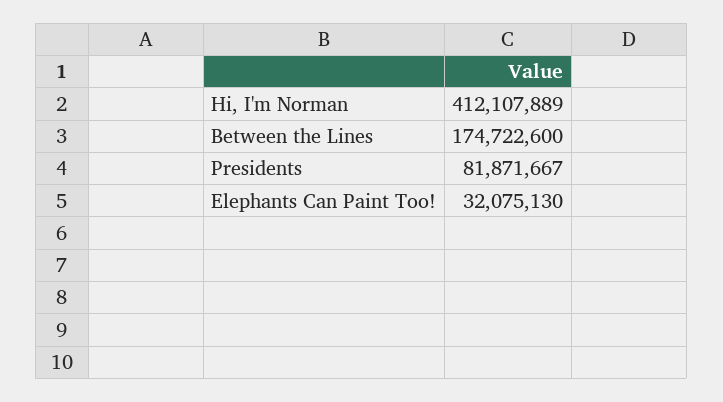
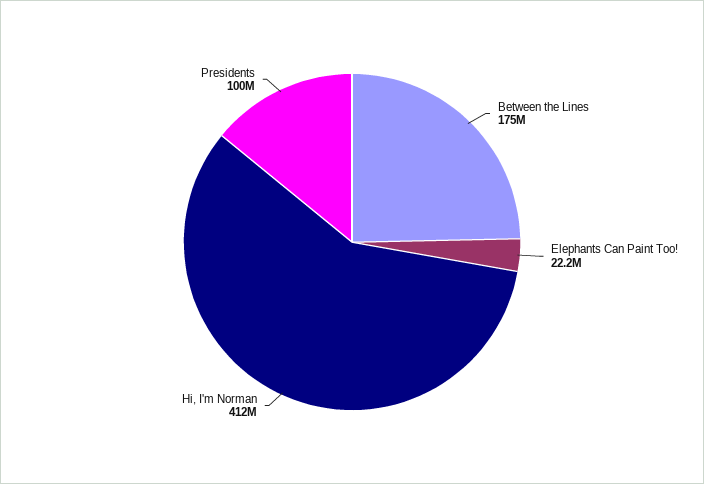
  {
    "Hi, I'm Norman": 412107889,
    "Between the Lines": 174722600,
-   "Presidents": 81871667,
+   "Presidents": 100000000,
-   "Elephants Can Paint Too!": 32075130
+   "Elephants Can Paint Too!": 22200000
  }

